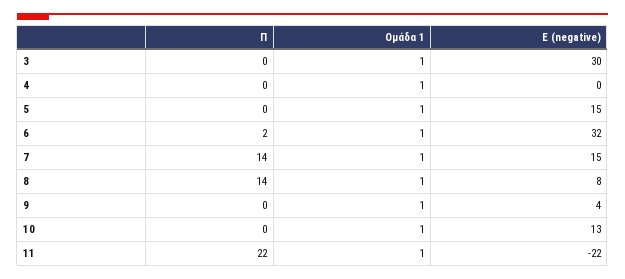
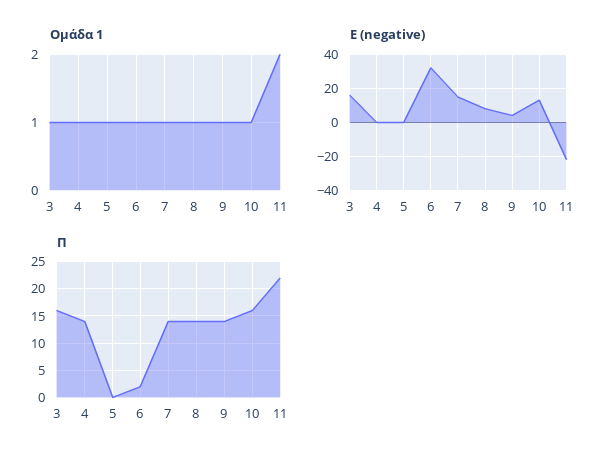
  {
    "Π": {
-     "3": 0,
+     "3": 15,
-     "4": 0,
+     "4": 15,
      "5": 0,
      "6": 2,
      "7": 14,
      "8": 14,
-     "9": 0,
+     "9": 15,
-     "10": 0,
+     "10": 15,
      "11": 22
    },
    "Ομάδα 1": {
      "3": 1,
      "4": 1,
      "5": 1,
      "6": 1,
      "7": 1,
      "8": 1,
      "9": 1,
      "10": 1,
-     "11": 1
+     "11": 2
    },
    "Ε (negative)": {
-     "3": 30,
+     "3": 15,
      "4": 0,
-     "5": 15,
+     "5": 0,
      "6": 32,
      "7": 15,
      "8": 8,
      "9": 4,
      "10": 13,
      "11": -22
    }
  }

